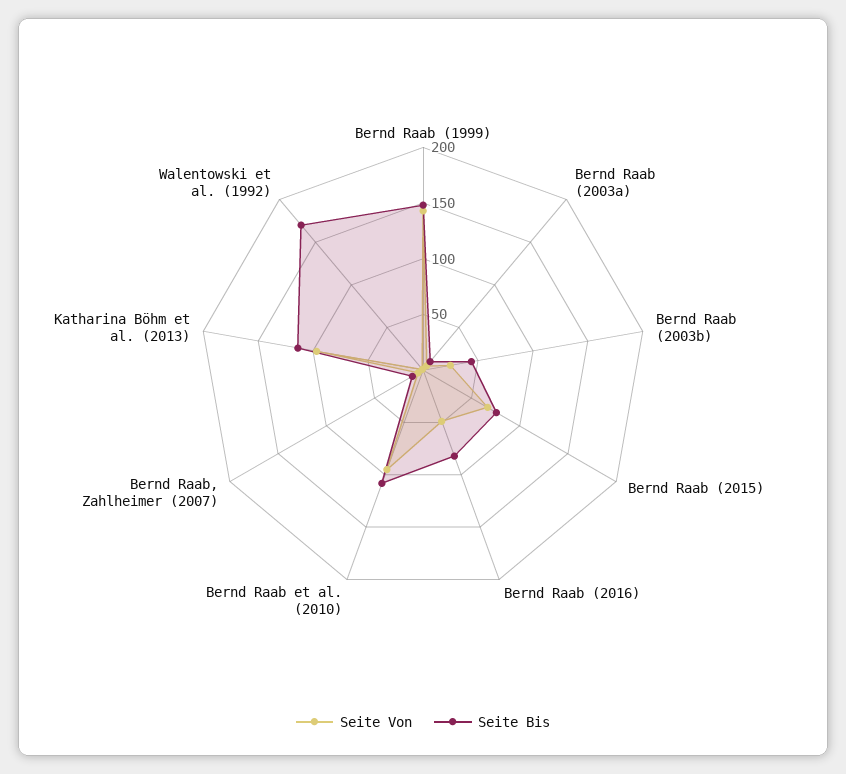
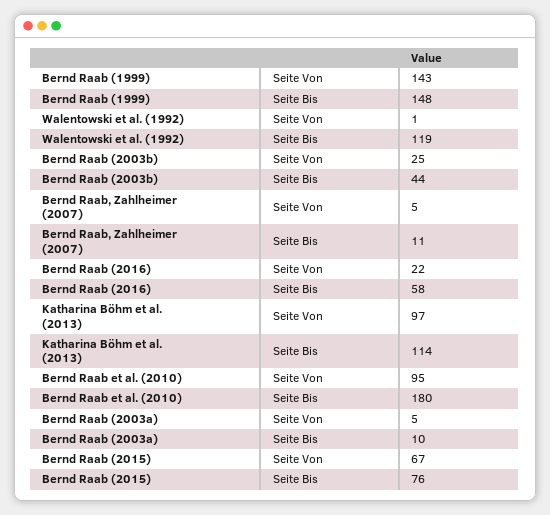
  {
    "Seite Von": {
      "Bernd Raab (1999)": 143,
      "Bernd Raab (2003a)": 5,
      "Bernd Raab (2003b)": 25,
      "Bernd Raab (2015)": 67,
-     "Bernd Raab (2016)": 50,
+     "Bernd Raab (2016)": 22,
      "Bernd Raab et al. (2010)": 95,
      "Bernd Raab, Zahlheimer (2007)": 5,
      "Katharina Böhm et al. (2013)": 97,
      "Walentowski et al. (1992)": 1
    },
    "Seite Bis": {
      "Bernd Raab (1999)": 148,
      "Bernd Raab (2003a)": 10,
      "Bernd Raab (2003b)": 44,
      "Bernd Raab (2015)": 76,
-     "Bernd Raab (2016)": 80,
+     "Bernd Raab (2016)": 58,
-     "Bernd Raab et al. (2010)": 110,
+     "Bernd Raab et al. (2010)": 180,
      "Bernd Raab, Zahlheimer (2007)": 11,
      "Katharina Böhm et al. (2013)": 114,
-     "Walentowski et al. (1992)": 170
+     "Walentowski et al. (1992)": 119
    }
  }

